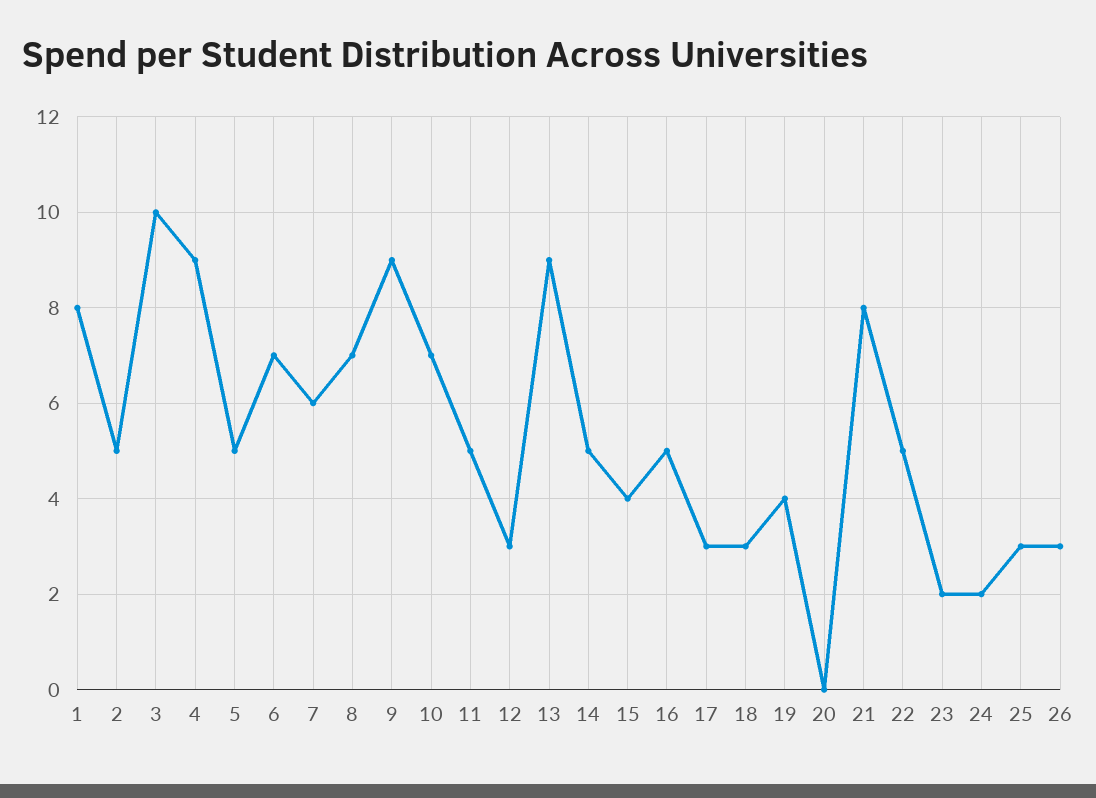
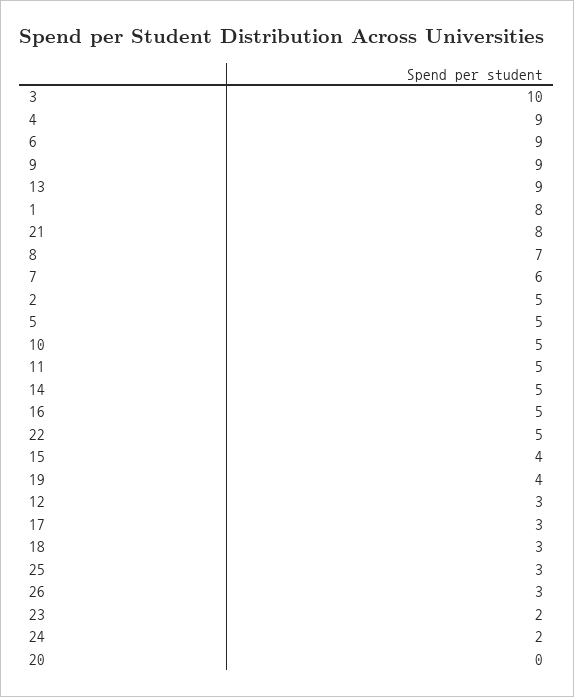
  {
    "1": 8,
    "2": 5,
    "3": 10,
    "4": 9,
    "5": 5,
-   "6": 7,
+   "6": 9,
    "7": 6,
    "8": 7,
    "9": 9,
-   "10": 7,
+   "10": 5,
    "11": 5,
    "12": 3,
    "13": 9,
    "14": 5,
    "15": 4,
    "16": 5,
    "17": 3,
    "18": 3,
    "19": 4,
    "20": 0,
    "21": 8,
    "22": 5,
    "23": 2,
    "24": 2,
    "25": 3,
    "26": 3
  }

